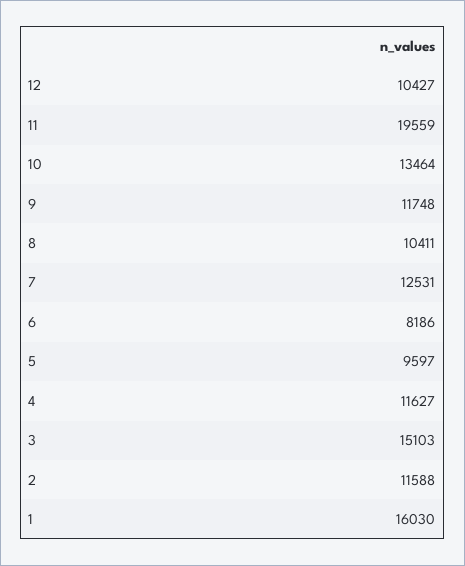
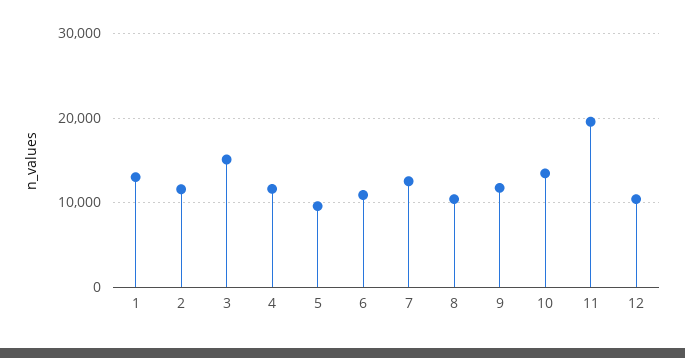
  {
    "12": 10427,
    "11": 19559,
    "10": 13464,
    "9": 11748,
    "8": 10411,
    "7": 12531,
-   "6": 8186,
+   "6": 11000,
    "5": 9597,
    "4": 11627,
    "3": 15103,
    "2": 11588,
-   "1": 16030
+   "1": 13000
  }

